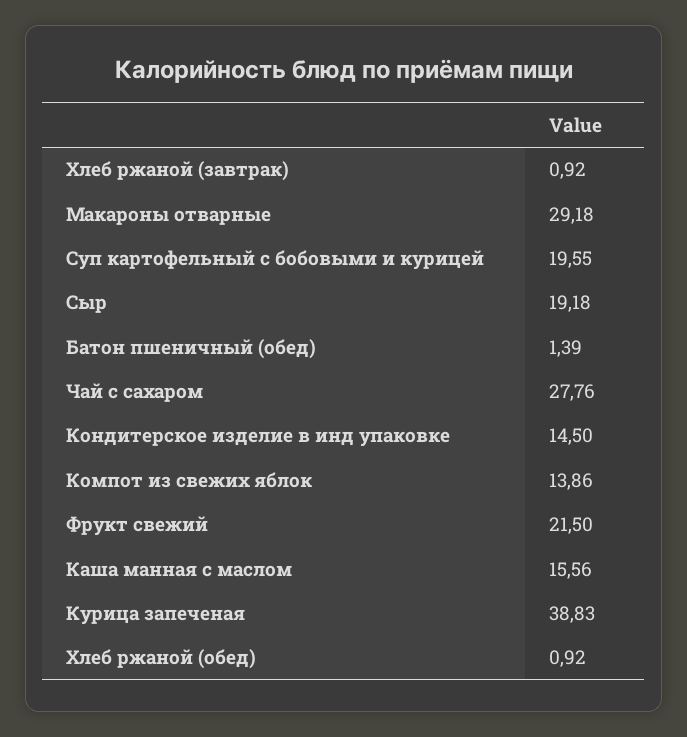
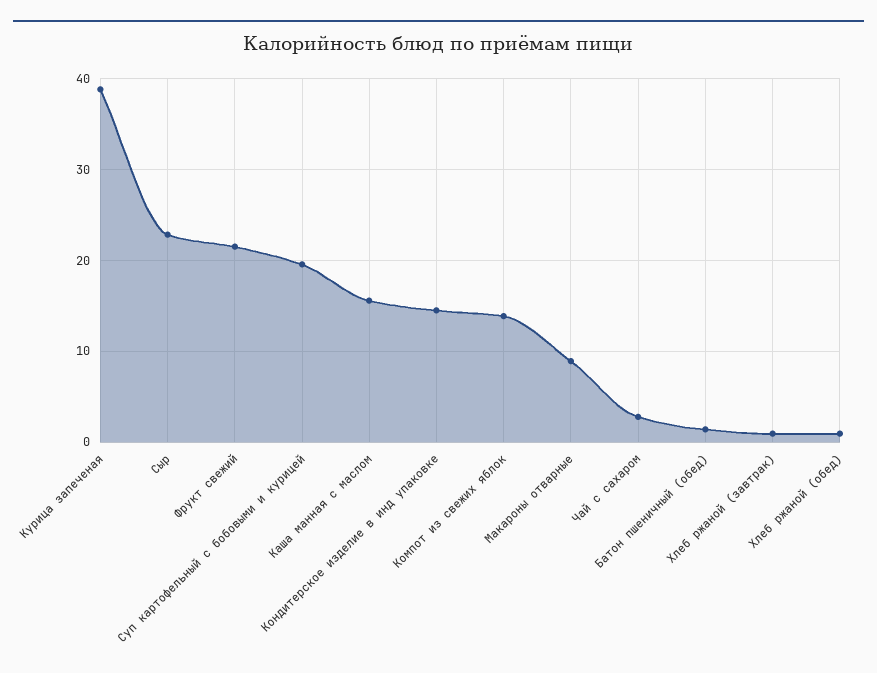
  {
    "Хлеб ржаной (завтрак)": 0.92,
-   "Макароны отварные": 29.18,
+   "Макароны отварные": 9,
    "Суп картофельный с бобовыми и курицей": 19.55,
-   "Сыр": 19.18,
+   "Сыр": 23,
    "Батон пшеничный (обед)": 1.39,
-   "Чай с сахаром": 27.76,
+   "Чай с сахаром": 3,
    "Кондитерское изделие в инд упаковке": 14.5,
    "Компот из свежих яблок": 13.86,
    "Фрукт свежий": 21.5,
    "Каша манная с маслом": 15.56,
    "Курица запеченая": 38.83,
    "Хлеб ржаной (обед)": 0.92
  }

